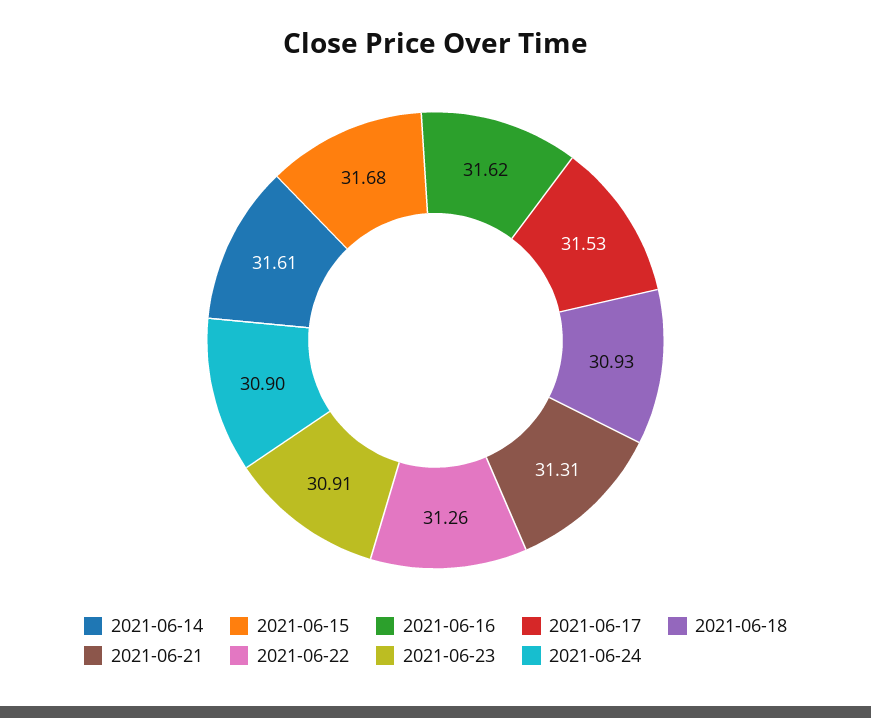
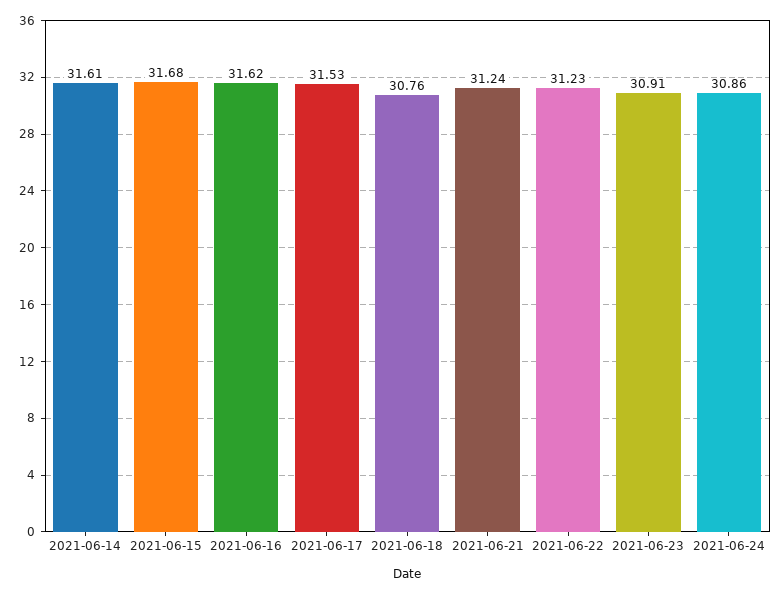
  {
    "2021-06-14": 31.61,
    "2021-06-15": 31.68,
    "2021-06-16": 31.62,
    "2021-06-17": 31.53,
-   "2021-06-18": 30.93,
+   "2021-06-18": 30.76,
-   "2021-06-21": 31.31,
+   "2021-06-21": 31.24,
-   "2021-06-22": 31.26,
+   "2021-06-22": 31.23,
    "2021-06-23": 30.91,
-   "2021-06-24": 30.9
+   "2021-06-24": 30.86
  }

